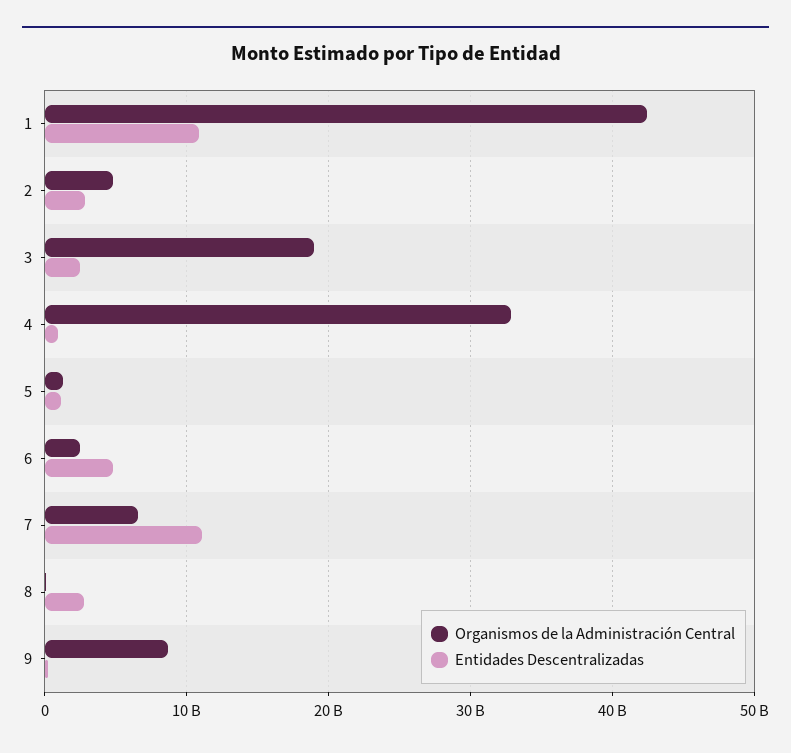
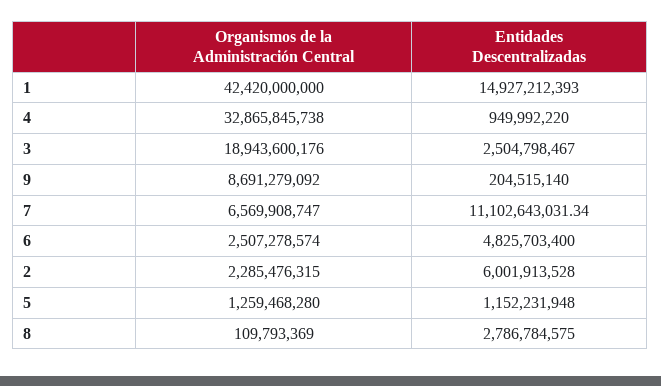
  {
    "Organismos de la Administración Central": {
      "1": 42420000000,
-     "2": 5000000000,
+     "2": 2285476315,
      "3": 18943600176,
      "4": 32865845738,
      "5": 1259468280,
      "6": 2507278574,
      "7": 6569908747,
      "8": 109793369,
      "9": 8691279092
    },
    "Entidades Descentralizadas": {
-     "1": 11000000000,
+     "1": 14927212393,
-     "2": 3000000000,
+     "2": 6001913528,
      "3": 2504798467,
      "4": 949992220,
      "5": 1152231948,
      "6": 4825703400,
      "7": 11102643031.34,
      "8": 2786784575,
      "9": 204515140
    }
  }

